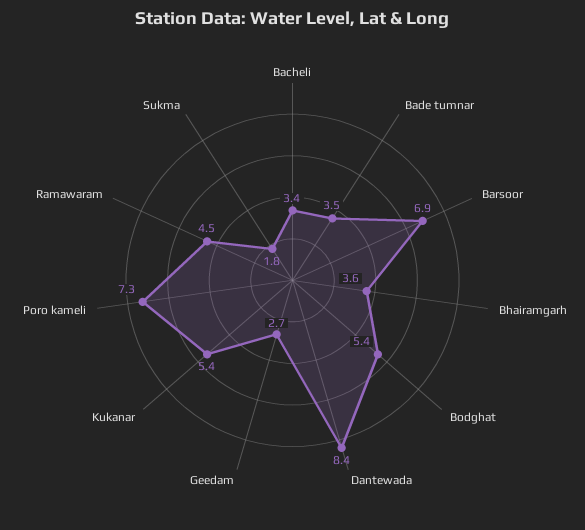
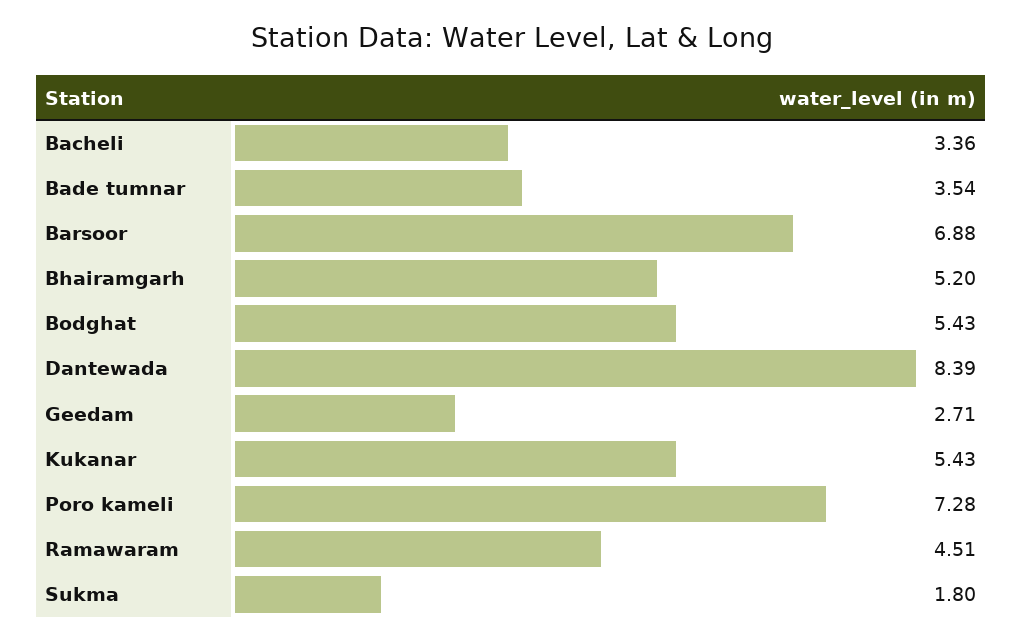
  {
    "Bacheli": 3.36,
    "Bade tumnar": 3.54,
    "Barsoor": 6.88,
-   "Bhairamgarh": 3.6,
+   "Bhairamgarh": 5.2,
    "Bodghat": 5.43,
    "Dantewada": 8.39,
    "Geedam": 2.71,
    "Kukanar": 5.43,
    "Poro kameli": 7.28,
    "Ramawaram": 4.51,
    "Sukma": 1.8
  }

